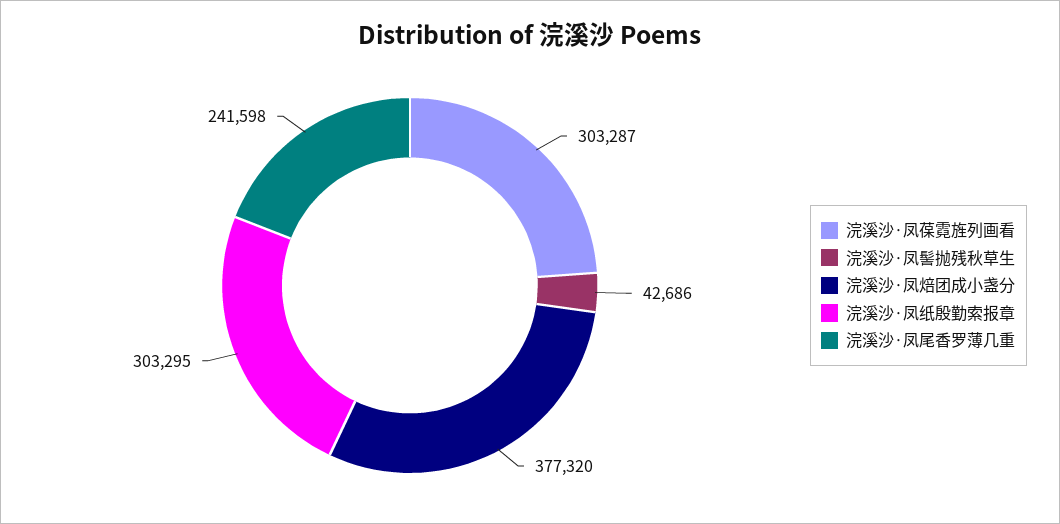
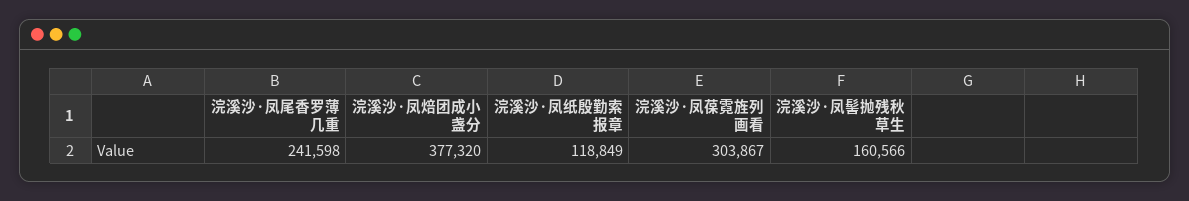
  {
-   "浣溪沙·凤葆霓旌列画看": 303287,
+   "浣溪沙·凤葆霓旌列画看": 303867,
-   "浣溪沙·凤髻抛残秋草生": 42686,
+   "浣溪沙·凤髻抛残秋草生": 160566,
    "浣溪沙·凤焙团成小盏分": 377320,
-   "浣溪沙·凤纸殷勤索报章": 303295,
+   "浣溪沙·凤纸殷勤索报章": 118849,
    "浣溪沙·凤尾香罗薄几重": 241598
  }

